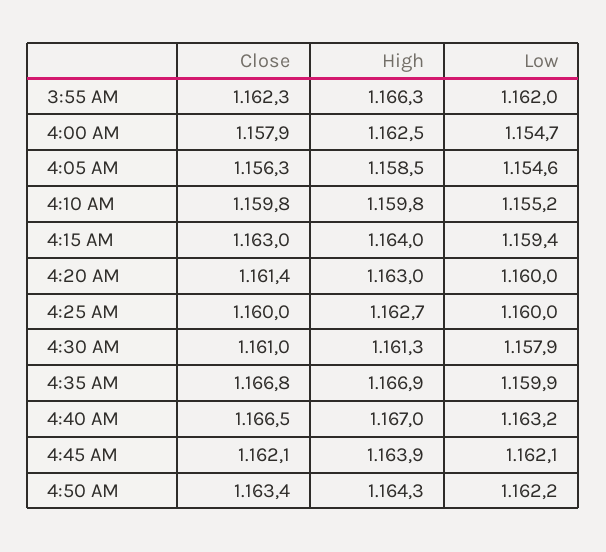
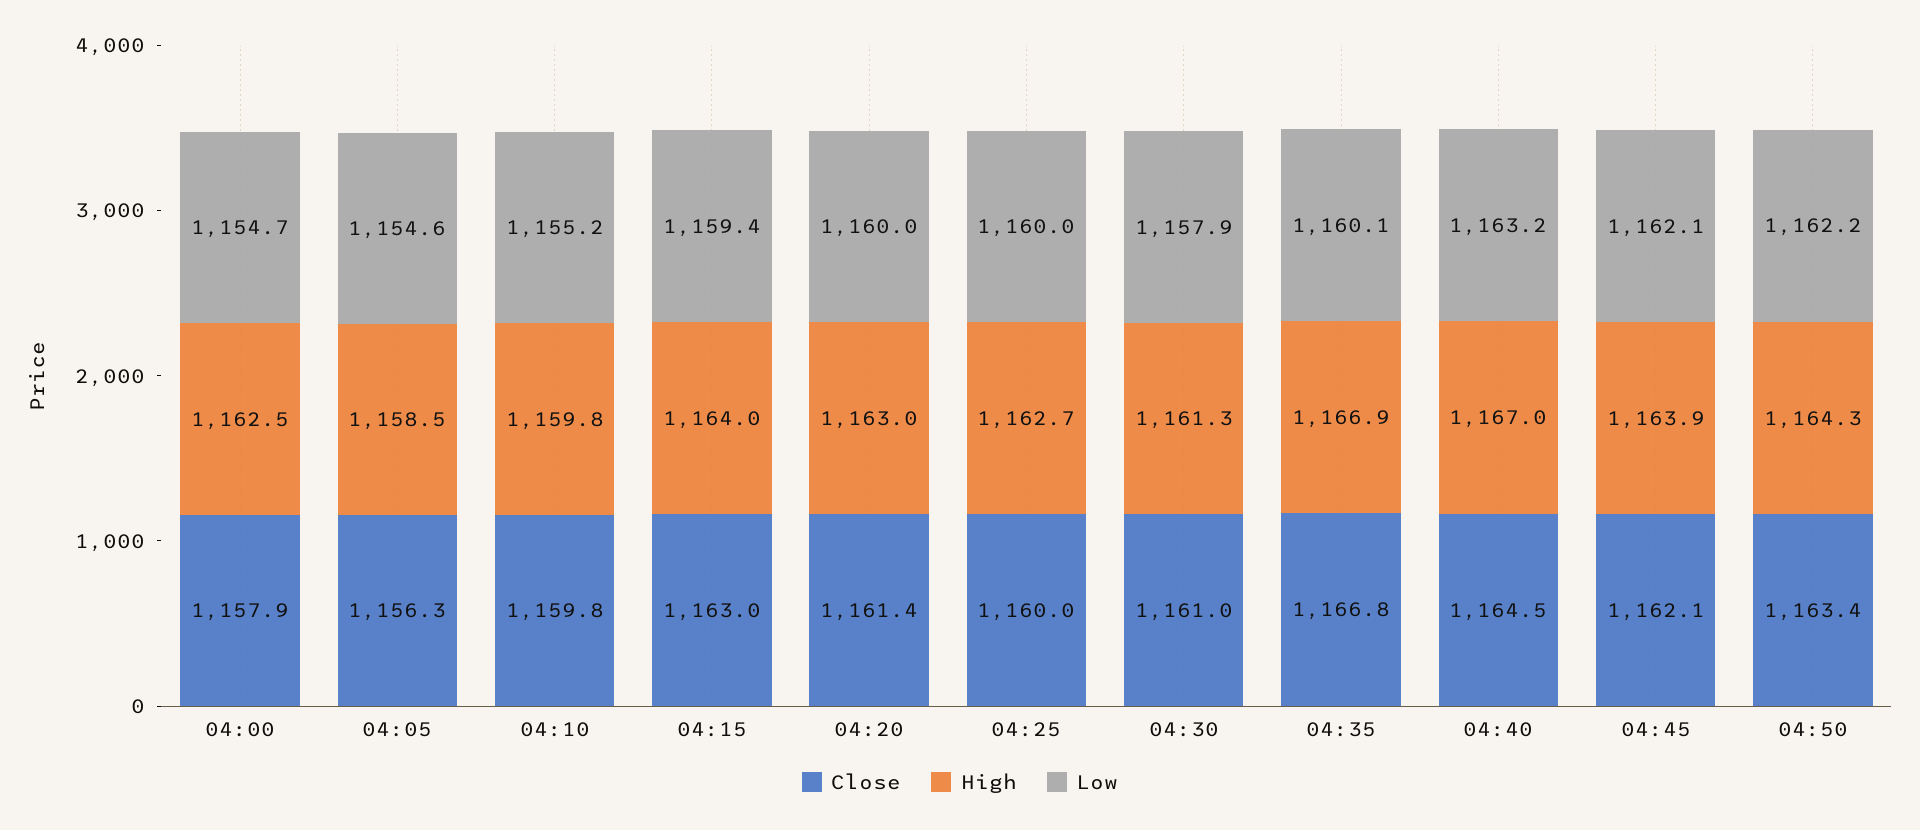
  {
    "Close": {
-     "3:55 AM": 1162.3,
      "4:00 AM": 1157.9,
      "4:05 AM": 1156.3,
      "4:10 AM": 1159.8,
      "4:15 AM": 1163,
      "4:20 AM": 1161.4,
      "4:25 AM": 1160,
      "4:30 AM": 1161,
      "4:35 AM": 1166.8,
-     "4:40 AM": 1166.5,
+     "4:40 AM": 1164.5,
      "4:45 AM": 1162.1,
      "4:50 AM": 1163.4
    },
    "High": {
-     "3:55 AM": 1166.3,
      "4:00 AM": 1162.5,
      "4:05 AM": 1158.5,
      "4:10 AM": 1159.8,
      "4:15 AM": 1164,
      "4:20 AM": 1163,
      "4:25 AM": 1162.7,
      "4:30 AM": 1161.3,
      "4:35 AM": 1166.9,
      "4:40 AM": 1167,
      "4:45 AM": 1163.9,
      "4:50 AM": 1164.3
    },
    "Low": {
-     "3:55 AM": 1162,
      "4:00 AM": 1154.7,
      "4:05 AM": 1154.6,
      "4:10 AM": 1155.2,
      "4:15 AM": 1159.4,
      "4:20 AM": 1160,
      "4:25 AM": 1160,
      "4:30 AM": 1157.9,
-     "4:35 AM": 1159.9,
+     "4:35 AM": 1160.1,
      "4:40 AM": 1163.2,
      "4:45 AM": 1162.1,
      "4:50 AM": 1162.2
    }
  }

